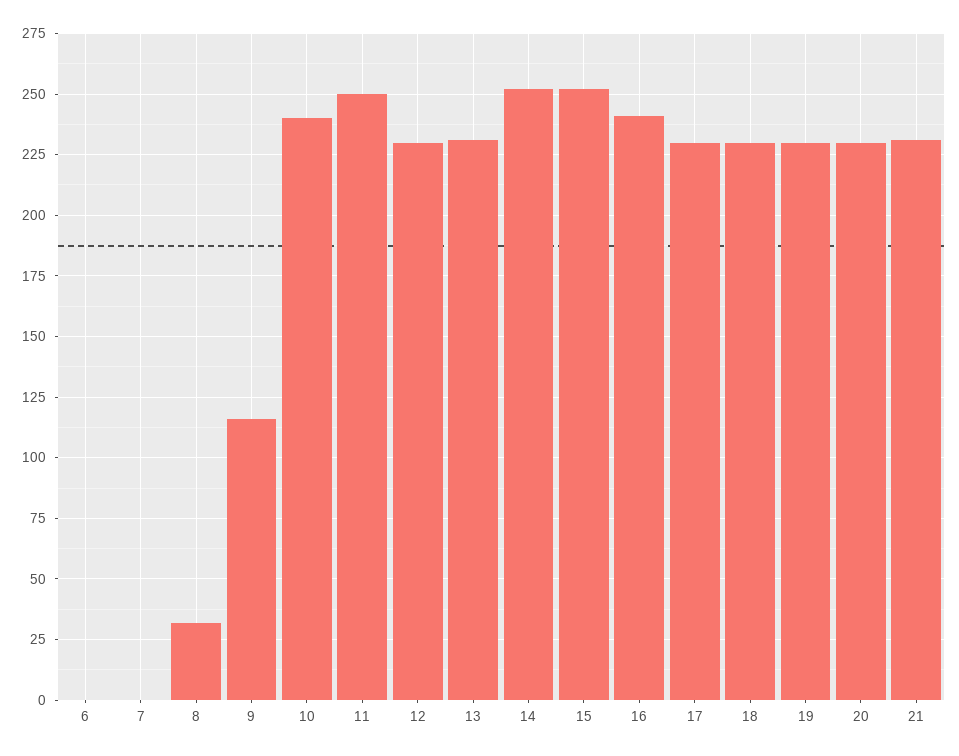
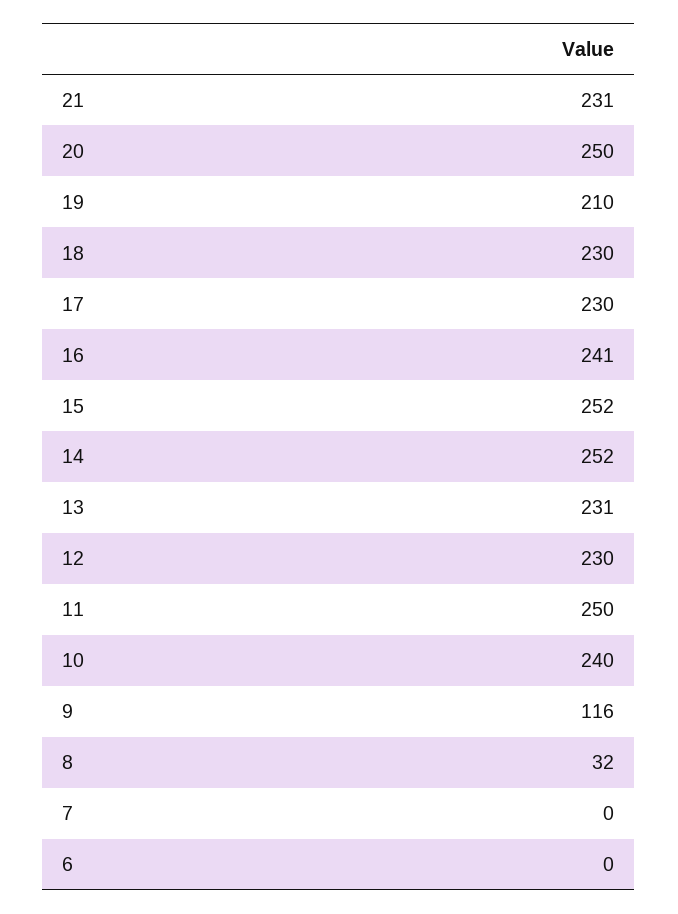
  {
    "6": 0,
    "7": 0,
    "8": 32,
    "9": 116,
    "10": 240,
    "11": 250,
    "12": 230,
    "13": 231,
    "14": 252,
    "15": 252,
    "16": 241,
    "17": 230,
    "18": 230,
-   "19": 230,
+   "19": 210,
-   "20": 230,
+   "20": 250,
    "21": 231
  }

